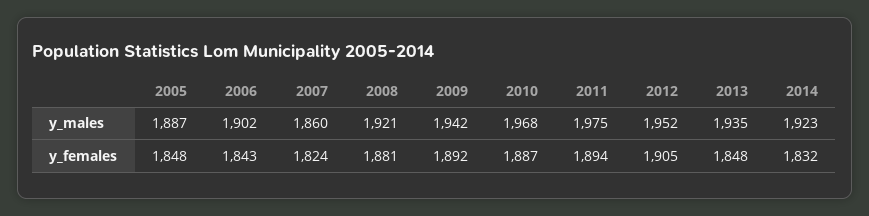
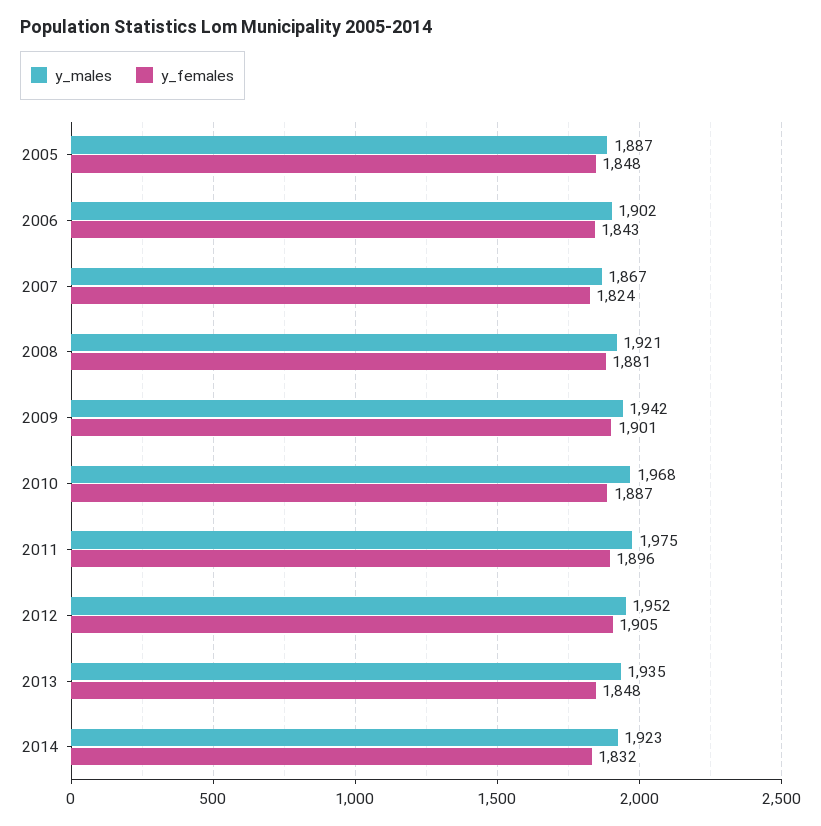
  {
    "y_males": {
      "2005": 1887,
      "2006": 1902,
-     "2007": 1860,
+     "2007": 1867,
      "2008": 1921,
      "2009": 1942,
      "2010": 1968,
      "2011": 1975,
      "2012": 1952,
      "2013": 1935,
      "2014": 1923
    },
    "y_females": {
      "2005": 1848,
      "2006": 1843,
      "2007": 1824,
      "2008": 1881,
-     "2009": 1892,
+     "2009": 1901,
      "2010": 1887,
-     "2011": 1894,
+     "2011": 1896,
      "2012": 1905,
      "2013": 1848,
      "2014": 1832
    }
  }

